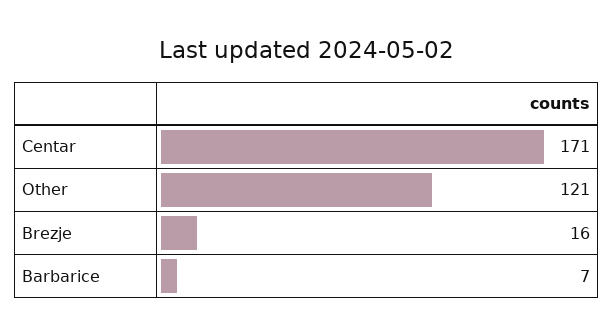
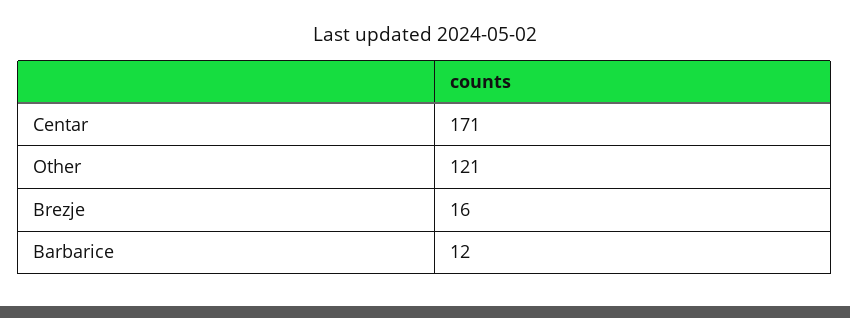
  {
    "Centar": 171,
    "Other": 121,
    "Brezje": 16,
-   "Barbarice": 7
+   "Barbarice": 12
  }

